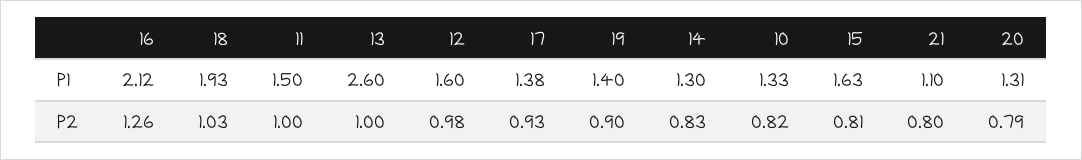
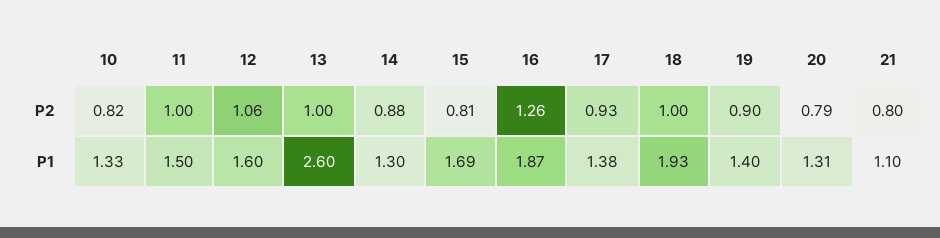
  {
    "16": {
-     "P1": 2.12,
+     "P1": 1.87,
      "P2": 1.26
    },
    "18": {
      "P1": 1.93,
-     "P2": 1.03
+     "P2": 1
    },
    "11": {
      "P1": 1.5,
      "P2": 1
    },
    "13": {
      "P1": 2.6,
      "P2": 1
    },
    "12": {
      "P1": 1.6,
-     "P2": 0.98
+     "P2": 1.06
    },
    "17": {
      "P1": 1.38,
      "P2": 0.93
    },
    "19": {
      "P1": 1.4,
      "P2": 0.9
    },
    "14": {
      "P1": 1.3,
-     "P2": 0.83
+     "P2": 0.88
    },
    "10": {
      "P1": 1.33,
      "P2": 0.82
    },
    "15": {
-     "P1": 1.63,
+     "P1": 1.69,
      "P2": 0.81
    },
    "21": {
      "P1": 1.1,
      "P2": 0.8
    },
    "20": {
      "P1": 1.31,
      "P2": 0.79
    }
  }

